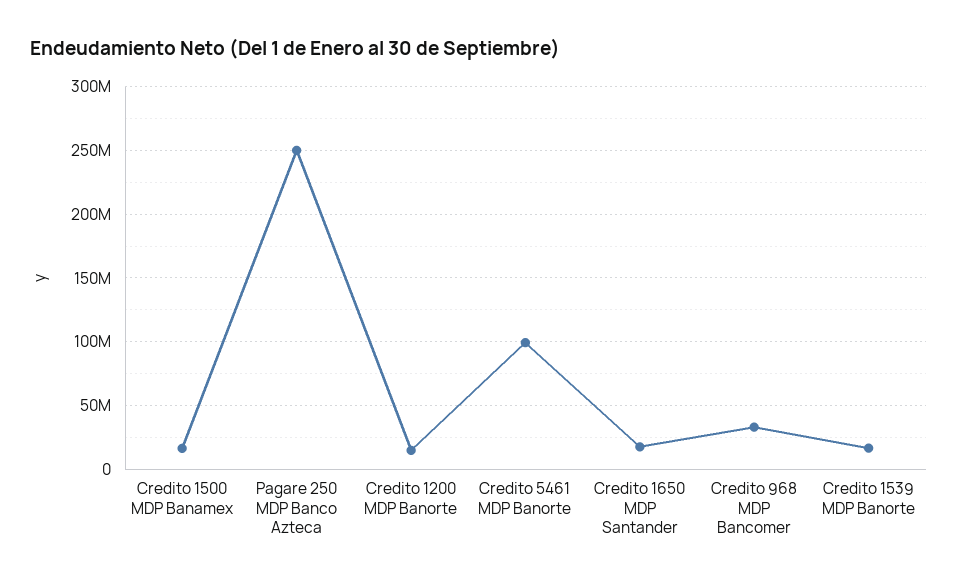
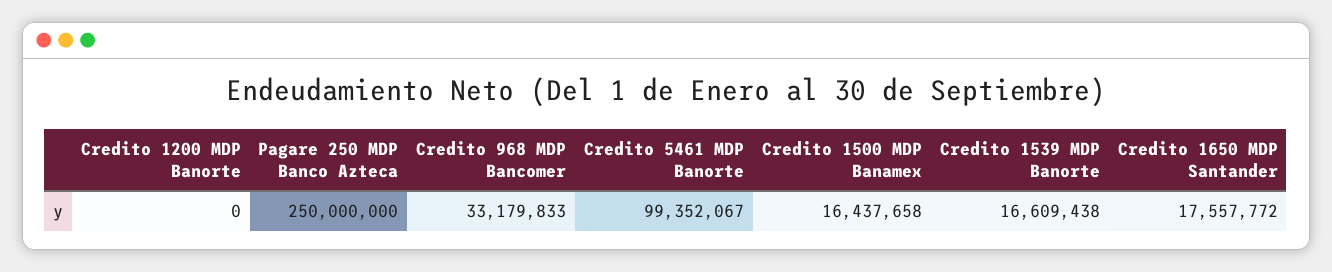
  {
    "Credito 1500 MDP Banamex": 16437658,
    "Pagare 250 MDP Banco Azteca": 250000000,
-   "Credito 1200 MDP Banorte": 15000000,
+   "Credito 1200 MDP Banorte": 0,
    "Credito 5461 MDP Banorte": 99352067,
    "Credito 1650 MDP Santander": 17557772,
    "Credito 968 MDP Bancomer": 33179833,
    "Credito 1539 MDP Banorte": 16609438
  }

